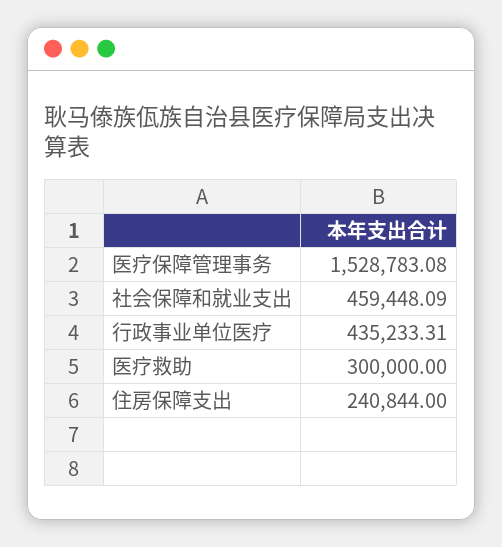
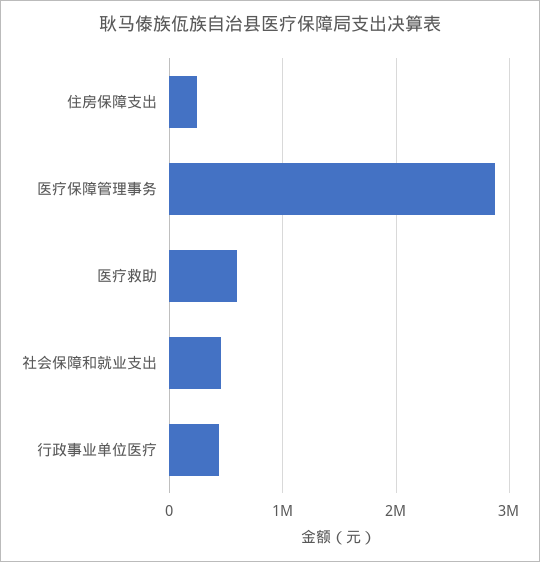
  {
-   "医疗保障管理事务": 1528783.08,
+   "医疗保障管理事务": 2900000,
    "社会保障和就业支出": 459448.09,
    "行政事业单位医疗": 435233.31,
-   "医疗救助": 300000,
+   "医疗救助": 600000,
    "住房保障支出": 240844
  }

